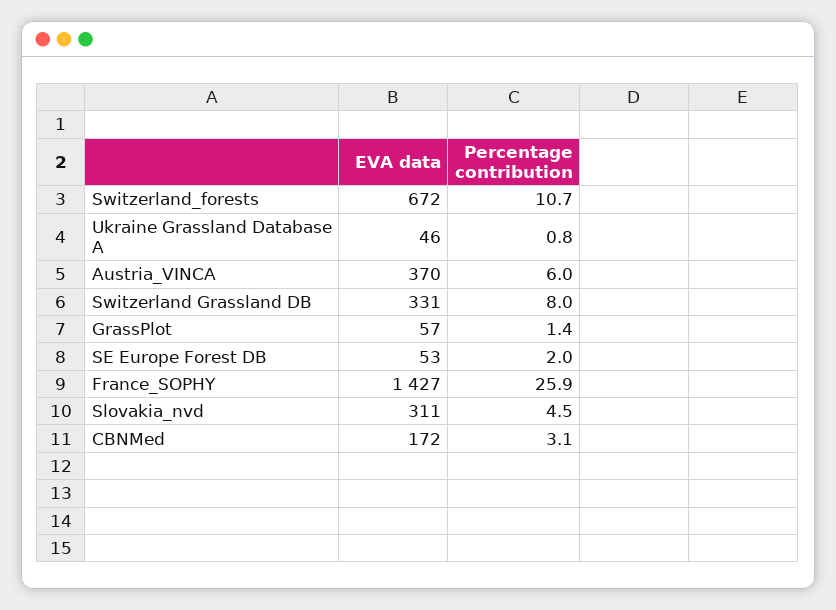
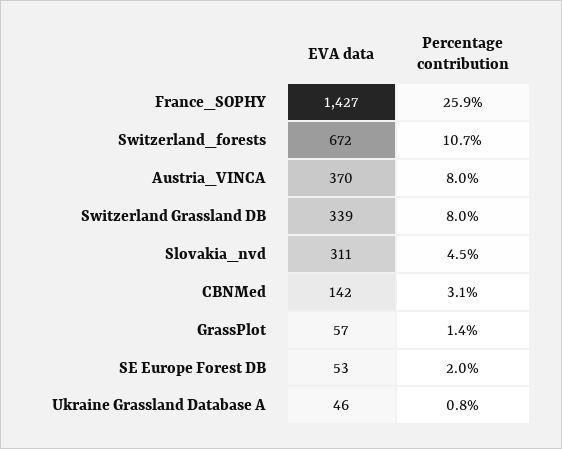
  {
    "EVA data": {
      "Switzerland_forests": 672,
      "Ukraine Grassland Database A": 46,
      "Austria_VINCA": 370,
-     "Switzerland Grassland DB": 331,
+     "Switzerland Grassland DB": 339,
      "GrassPlot": 57,
      "SE Europe Forest DB": 53,
      "France_SOPHY": 1427,
      "Slovakia_nvd": 311,
-     "CBNMed": 172
+     "CBNMed": 142
    },
    "Percentage contribution": {
      "Switzerland_forests": 10.7,
      "Ukraine Grassland Database A": 0.8,
-     "Austria_VINCA": 6,
+     "Austria_VINCA": 8,
      "Switzerland Grassland DB": 8,
      "GrassPlot": 1.4,
      "SE Europe Forest DB": 2,
      "France_SOPHY": 25.9,
      "Slovakia_nvd": 4.5,
      "CBNMed": 3.1
    }
  }

